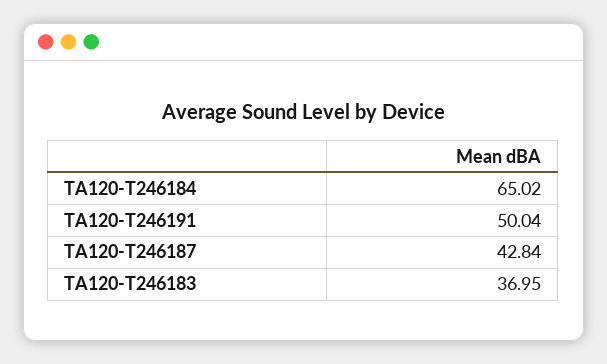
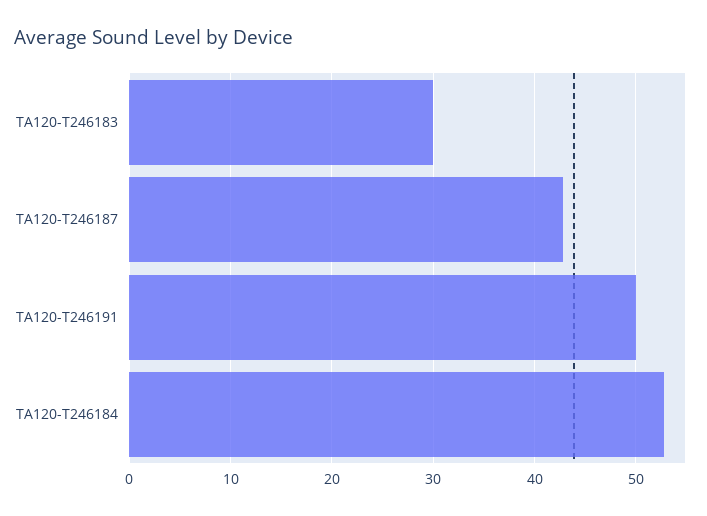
  {
-   "TA120-T246184": 65.02,
+   "TA120-T246184": 53,
    "TA120-T246191": 50.04,
    "TA120-T246187": 42.84,
-   "TA120-T246183": 36.95
+   "TA120-T246183": 30
  }

